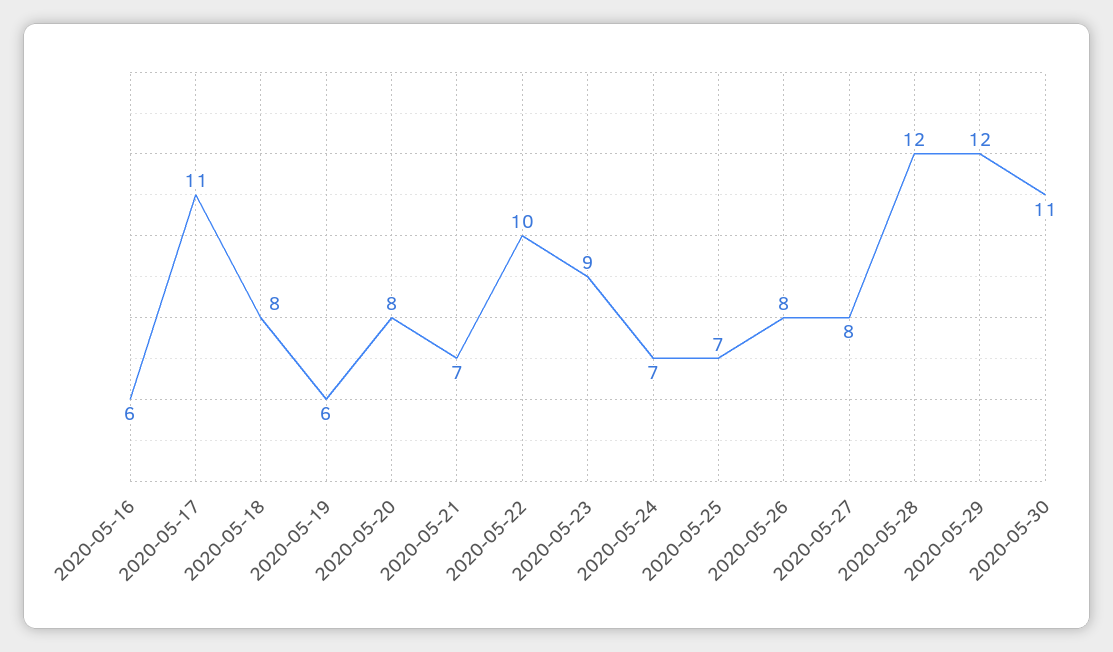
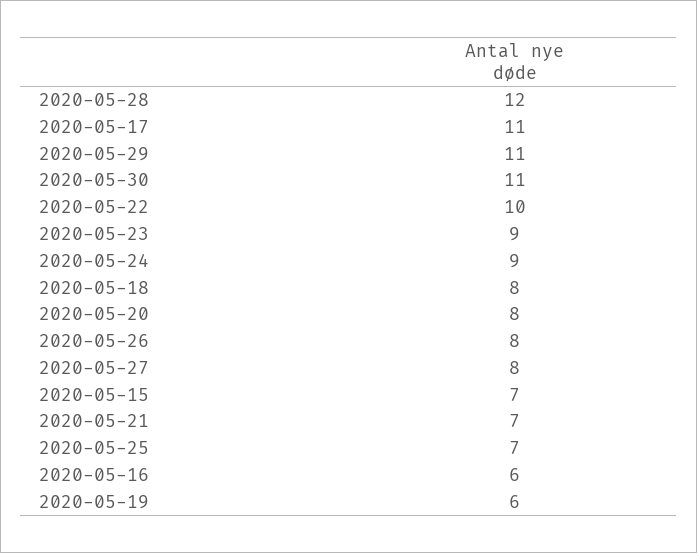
  {
    "2020-05-16": 6,
    "2020-05-17": 11,
    "2020-05-18": 8,
    "2020-05-19": 6,
    "2020-05-20": 8,
    "2020-05-21": 7,
    "2020-05-22": 10,
    "2020-05-23": 9,
-   "2020-05-24": 7,
+   "2020-05-24": 9,
    "2020-05-25": 7,
    "2020-05-26": 8,
    "2020-05-27": 8,
    "2020-05-28": 12,
-   "2020-05-29": 12,
+   "2020-05-29": 11,
-   "2020-05-30": 11
+   "2020-05-30": 11,
+   "2020-05-15": 7
  }

